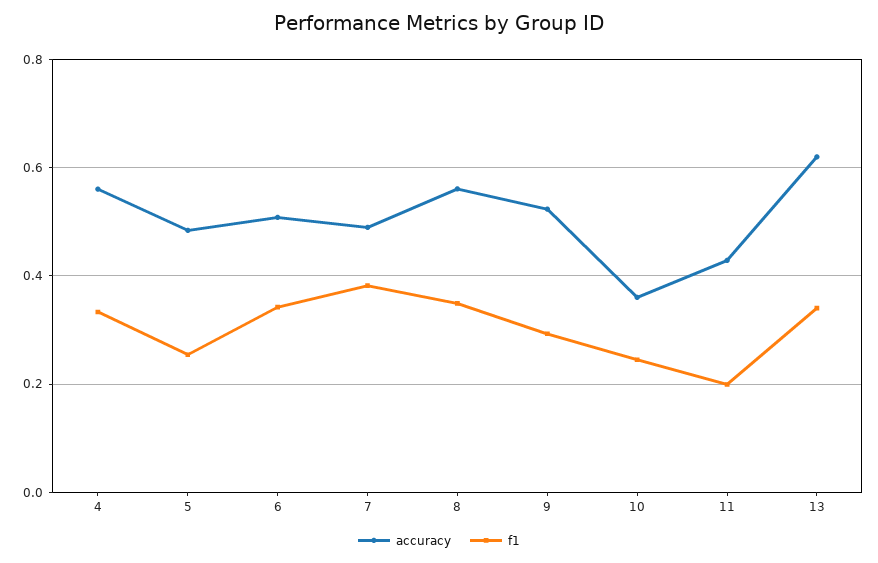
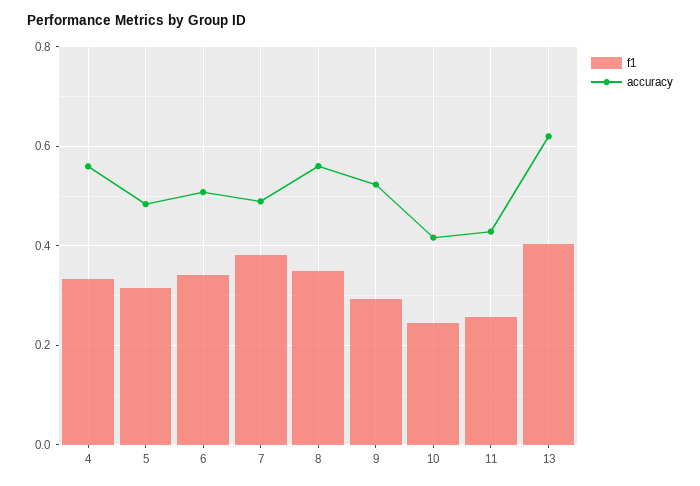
  {
    "accuracy": {
      "4": 0.56,
      "5": 0.48,
      "6": 0.5,
      "7": 0.48,
      "8": 0.56,
      "9": 0.52,
-     "10": 0.36,
+     "10": 0.42,
      "11": 0.42,
      "13": 0.62
    },
    "f1": {
      "4": 0.34,
-     "5": 0.26,
+     "5": 0.32,
      "6": 0.34,
      "7": 0.38,
      "8": 0.34,
      "9": 0.3,
      "10": 0.24,
-     "11": 0.2,
+     "11": 0.26,
-     "13": 0.34
+     "13": 0.4
    }
  }

